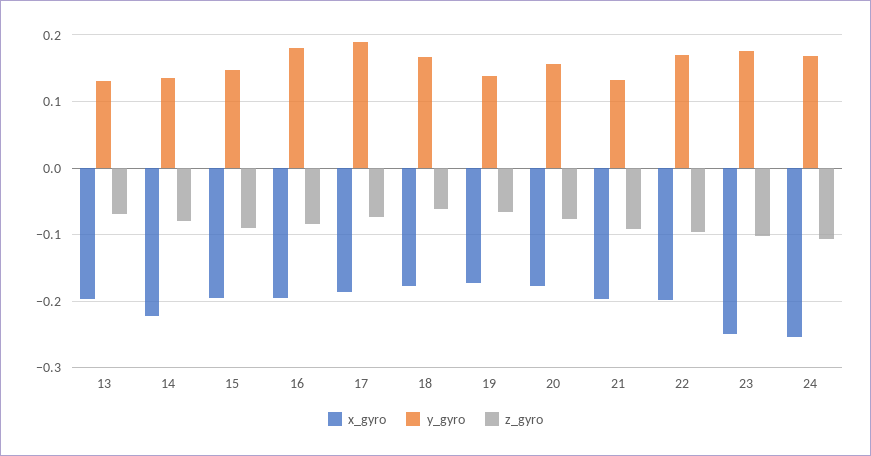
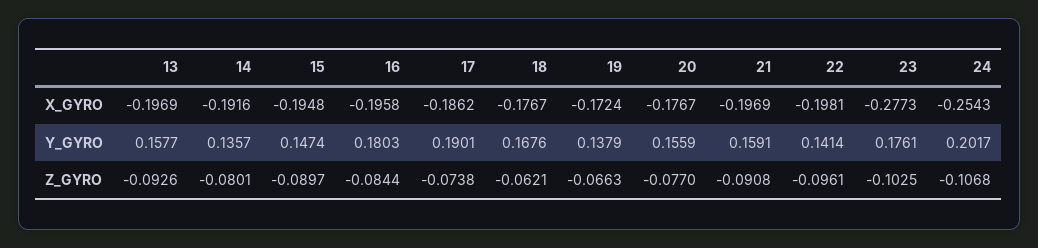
  {
    "x_gyro": {
      "13": -0.1969,
-     "14": -0.22,
+     "14": -0.1916,
      "15": -0.1948,
      "16": -0.1958,
      "17": -0.1862,
      "18": -0.1767,
      "19": -0.1724,
      "20": -0.1767,
      "21": -0.1969,
      "22": -0.1981,
-     "23": -0.25,
+     "23": -0.2773,
      "24": -0.2543
    },
    "y_gyro": {
-     "13": 0.13,
+     "13": 0.1577,
      "14": 0.1357,
      "15": 0.1474,
      "16": 0.1803,
      "17": 0.1901,
      "18": 0.1676,
      "19": 0.1379,
      "20": 0.1559,
-     "21": 0.13,
+     "21": 0.1591,
-     "22": 0.17,
+     "22": 0.1414,
      "23": 0.1761,
-     "24": 0.17
+     "24": 0.2017
    },
    "z_gyro": {
-     "13": -0.07,
+     "13": -0.0926,
      "14": -0.0801,
      "15": -0.0897,
      "16": -0.0844,
      "17": -0.0738,
      "18": -0.0621,
      "19": -0.0663,
      "20": -0.077,
      "21": -0.0908,
      "22": -0.0961,
      "23": -0.1025,
      "24": -0.1068
    }
  }

